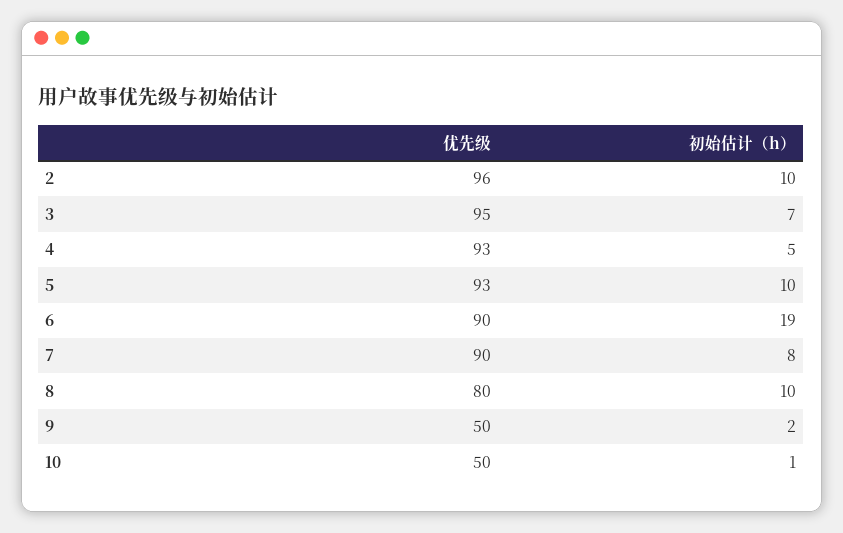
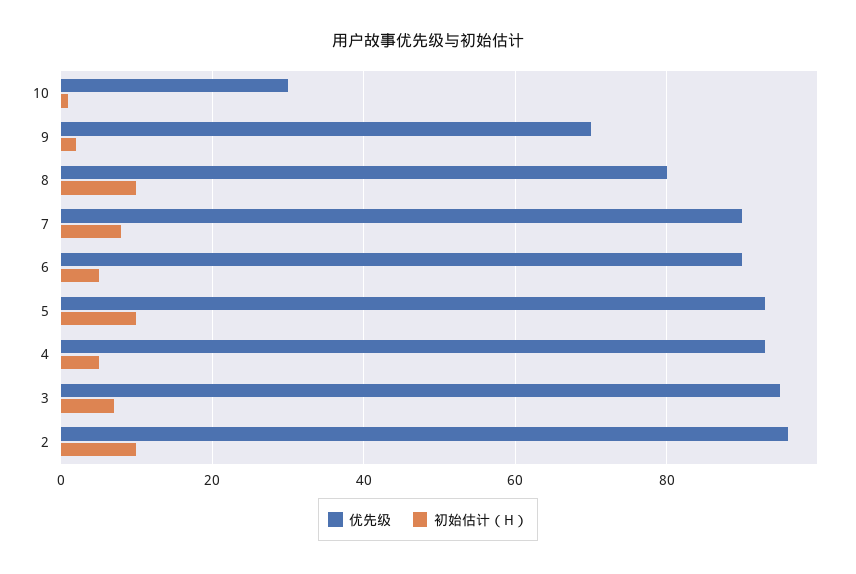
  {
    "优先级": {
      "2": 96,
      "3": 95,
      "4": 93,
      "5": 93,
      "6": 90,
      "7": 90,
      "8": 80,
-     "9": 50,
+     "9": 70,
-     "10": 50
+     "10": 30
    },
    "初始估计（h）": {
      "2": 10,
      "3": 7,
      "4": 5,
      "5": 10,
-     "6": 19,
+     "6": 5,
      "7": 8,
      "8": 10,
      "9": 2,
      "10": 1
    }
  }

